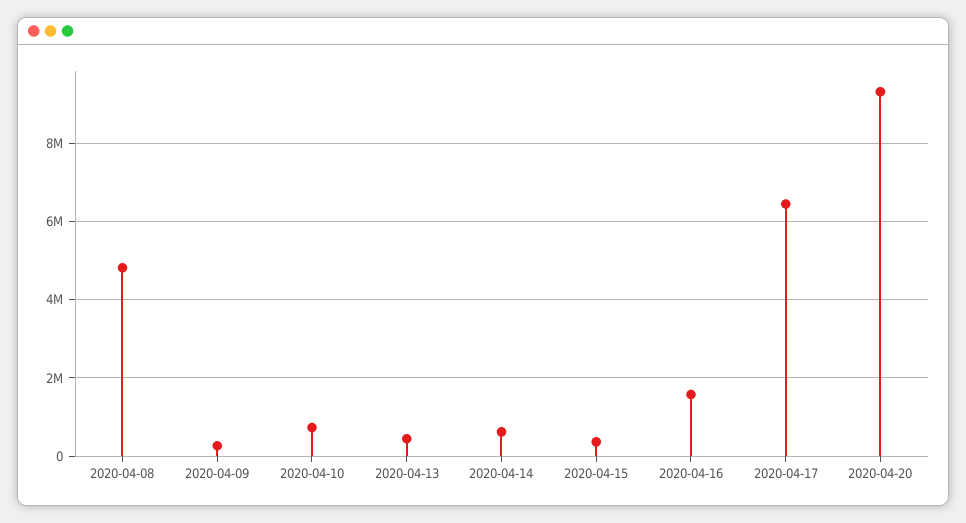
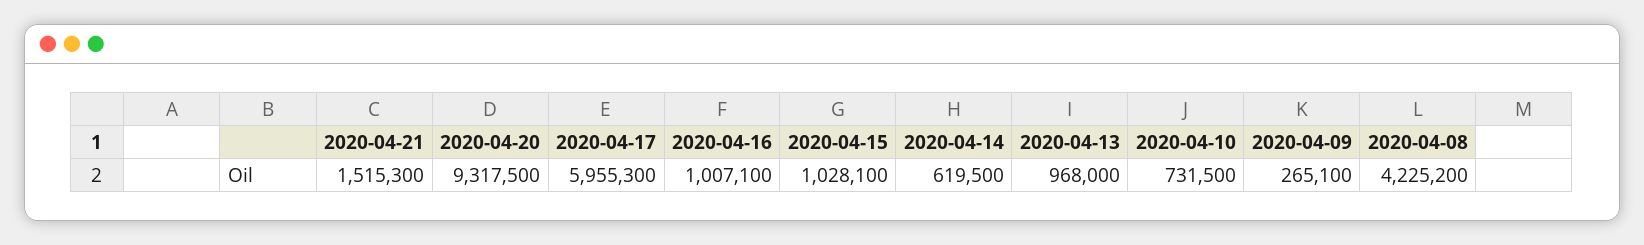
  {
-   "2020-04-08": 4800000,
+   "2020-04-08": 4225200,
    "2020-04-09": 265100,
    "2020-04-10": 731500,
-   "2020-04-13": 400000,
+   "2020-04-13": 968000,
    "2020-04-14": 619500,
-   "2020-04-15": 400000,
+   "2020-04-15": 1028100,
-   "2020-04-16": 1600000,
+   "2020-04-16": 1007100,
-   "2020-04-17": 6400000,
+   "2020-04-17": 5955300,
-   "2020-04-20": 9317500
+   "2020-04-20": 9317500,
+   "2020-04-21": 1515300
  }

